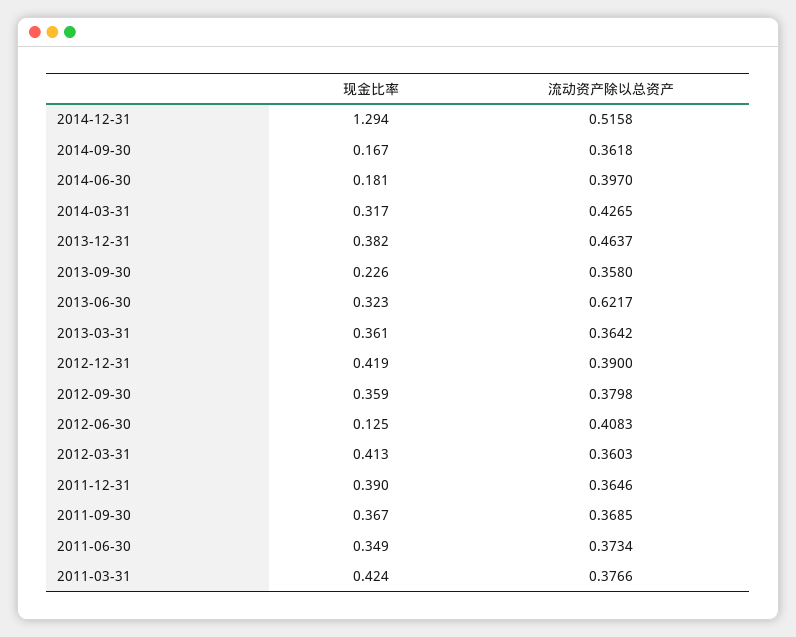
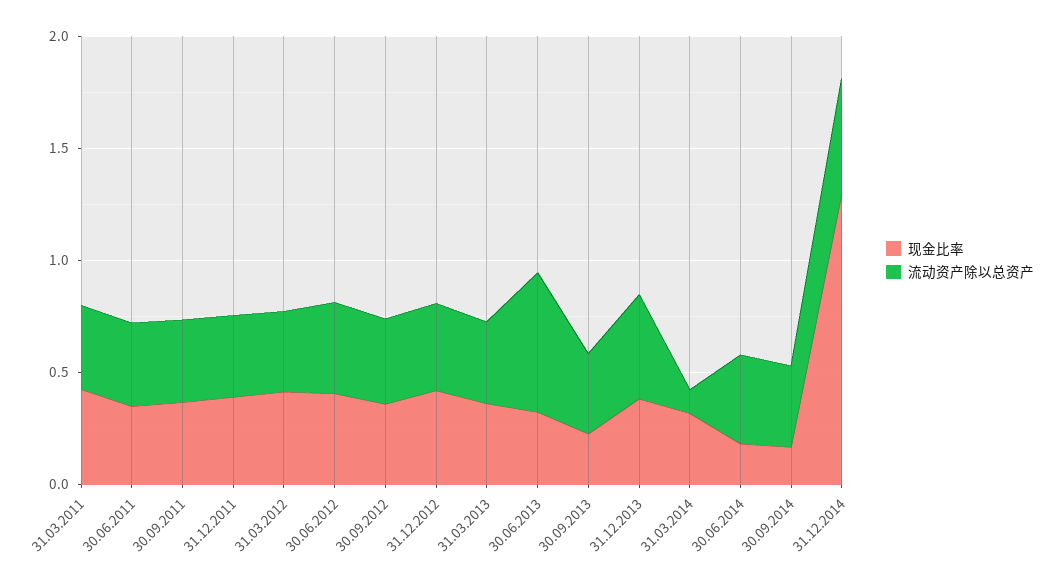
  {
    "现金比率": {
      "2014-12-31": 1.294,
      "2014-09-30": 0.167,
      "2014-06-30": 0.181,
      "2014-03-31": 0.317,
      "2013-12-31": 0.382,
      "2013-09-30": 0.226,
      "2013-06-30": 0.323,
      "2013-03-31": 0.361,
      "2012-12-31": 0.419,
      "2012-09-30": 0.359,
-     "2012-06-30": 0.125,
+     "2012-06-30": 0.4,
      "2012-03-31": 0.413,
      "2011-12-31": 0.39,
      "2011-09-30": 0.367,
      "2011-06-30": 0.349,
      "2011-03-31": 0.424
    },
    "流动资产除以总资产": {
      "2014-12-31": 0.5158,
      "2014-09-30": 0.3618,
      "2014-06-30": 0.397,
-     "2014-03-31": 0.4265,
+     "2014-03-31": 0.1,
      "2013-12-31": 0.4637,
      "2013-09-30": 0.358,
      "2013-06-30": 0.6217,
      "2013-03-31": 0.3642,
      "2012-12-31": 0.39,
      "2012-09-30": 0.3798,
      "2012-06-30": 0.4083,
      "2012-03-31": 0.3603,
      "2011-12-31": 0.3646,
      "2011-09-30": 0.3685,
      "2011-06-30": 0.3734,
      "2011-03-31": 0.3766
    }
  }

